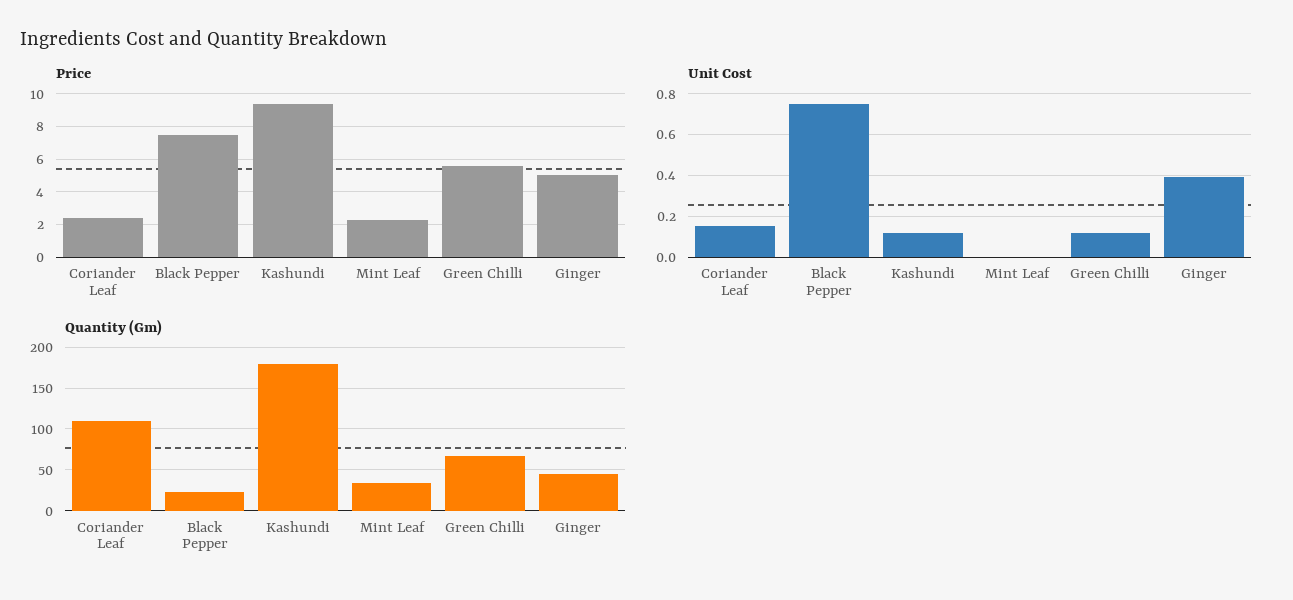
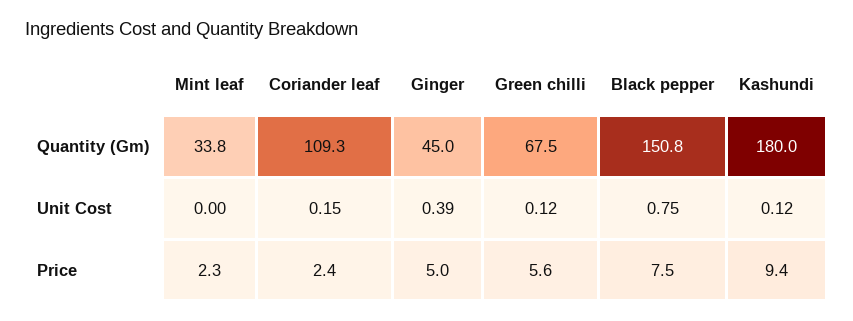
  {
    "Price": {
      "Coriander Leaf": 2.4,
      "Black Pepper": 7.5,
      "Kashundi": 9.4,
      "Mint Leaf": 2.3,
      "Green Chilli": 5.6,
      "Ginger": 5
    },
    "Unit Cost": {
      "Coriander Leaf": 0.15,
      "Black Pepper": 0.75,
      "Kashundi": 0.12,
      "Mint Leaf": 0,
      "Green Chilli": 0.12,
      "Ginger": 0.39
    },
    "Quantity (Gm)": {
      "Coriander Leaf": 109.3,
-     "Black Pepper": 20,
+     "Black Pepper": 150.8,
      "Kashundi": 180,
      "Mint Leaf": 33.8,
      "Green Chilli": 67.5,
      "Ginger": 45
    }
  }

